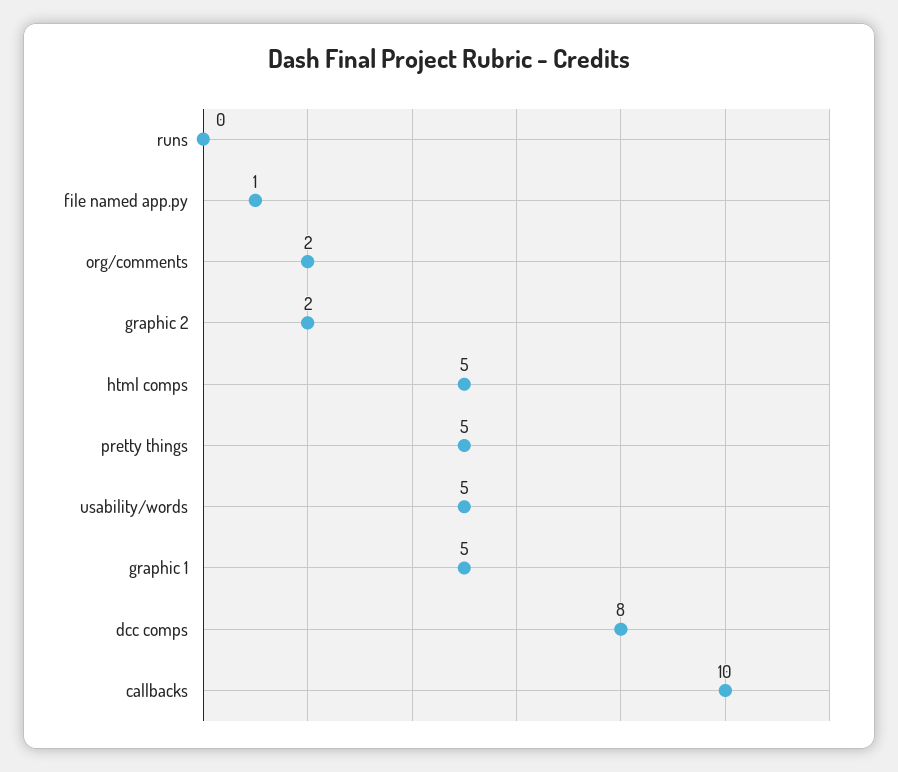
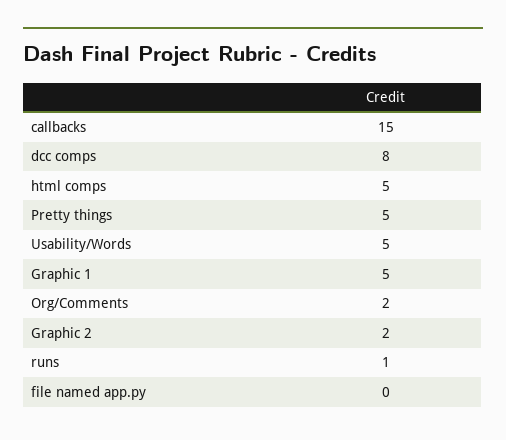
  {
-   "runs": 0,
+   "runs": 1,
-   "file named app.py": 1,
+   "file named app.py": 0,
    "org/comments": 2,
    "graphic 2": 2,
    "html comps": 5,
    "pretty things": 5,
    "usability/words": 5,
    "graphic 1": 5,
    "dcc comps": 8,
-   "callbacks": 10
+   "callbacks": 15
  }

